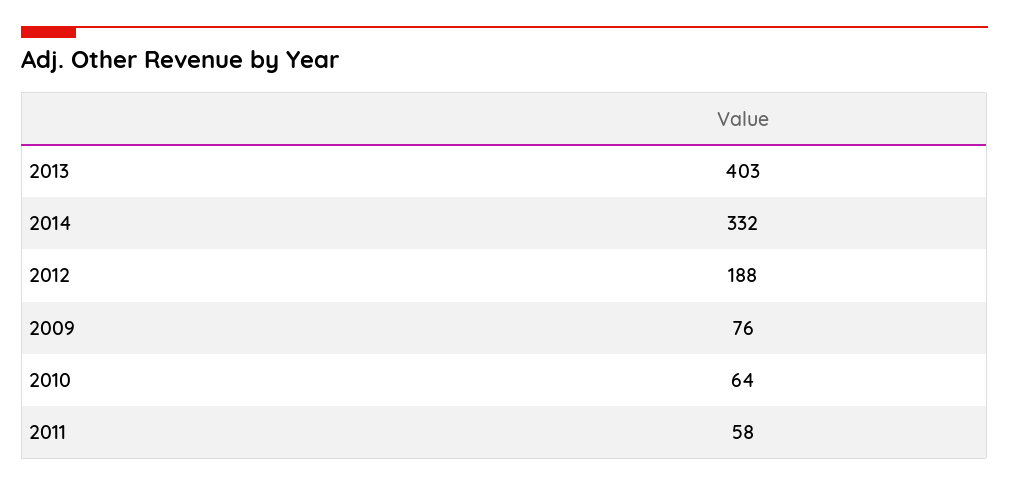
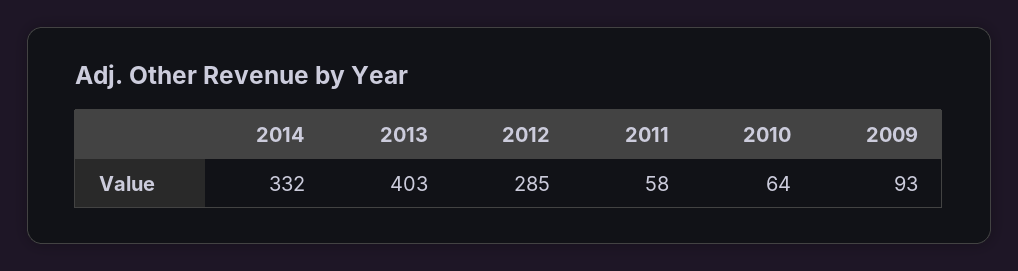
  {
    "2013": 403,
    "2014": 332,
-   "2012": 188,
+   "2012": 285,
-   "2009": 76,
+   "2009": 93,
    "2010": 64,
    "2011": 58
  }

